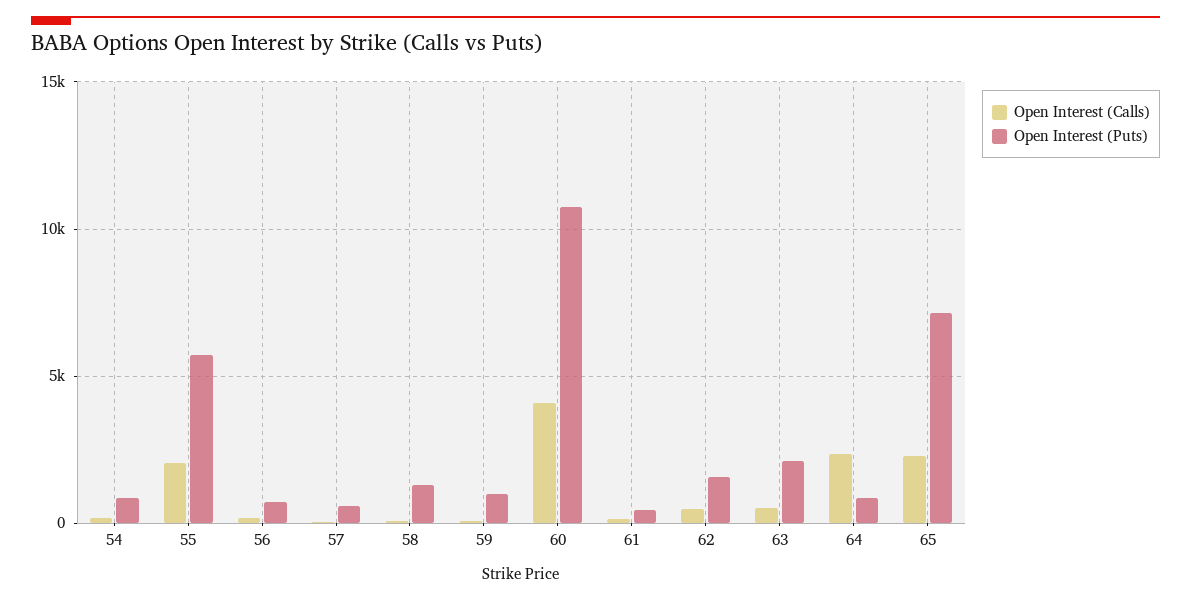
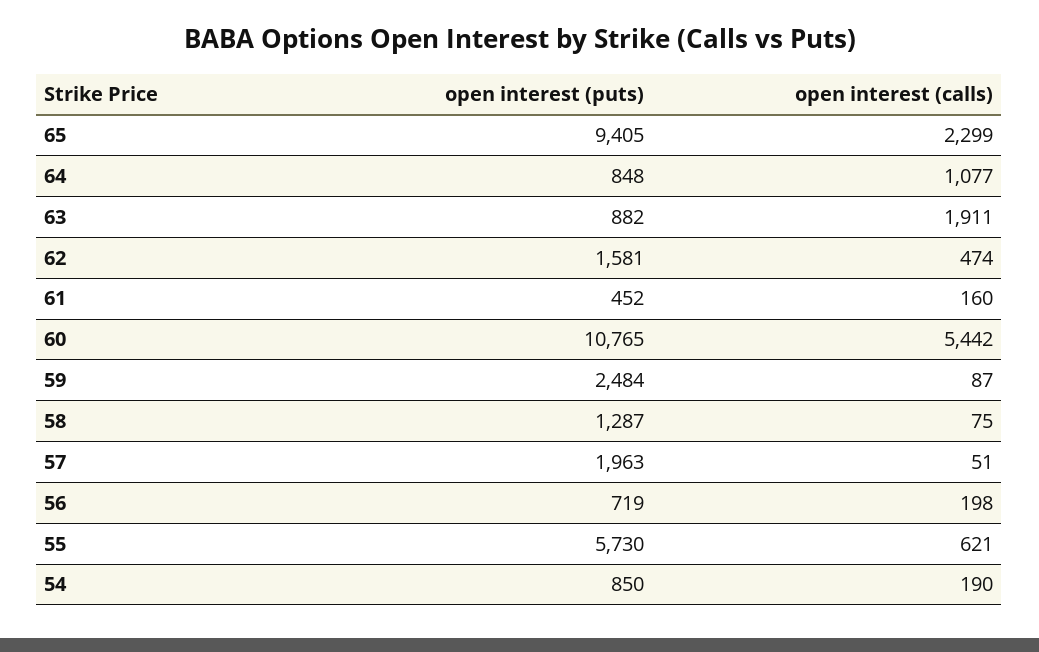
  {
    "Open Interest (Calls)": {
      "54": 190,
-     "55": 2000,
+     "55": 621,
      "56": 198,
      "57": 51,
      "58": 75,
      "59": 87,
-     "60": 4000,
+     "60": 5442,
      "61": 160,
      "62": 474,
-     "63": 500,
+     "63": 1911,
-     "64": 2500,
+     "64": 1077,
      "65": 2299
    },
    "Open Interest (Puts)": {
      "54": 850,
      "55": 5730,
      "56": 719,
-     "57": 500,
+     "57": 1963,
      "58": 1287,
-     "59": 1000,
+     "59": 2484,
      "60": 10765,
      "61": 452,
      "62": 1581,
-     "63": 2000,
+     "63": 882,
      "64": 848,
-     "65": 7000
+     "65": 9405
    }
  }

